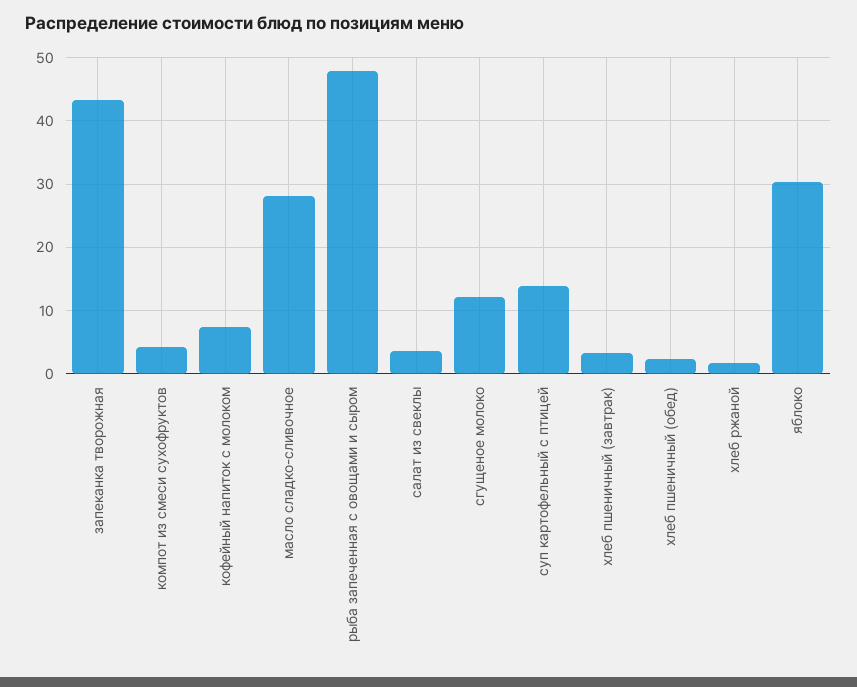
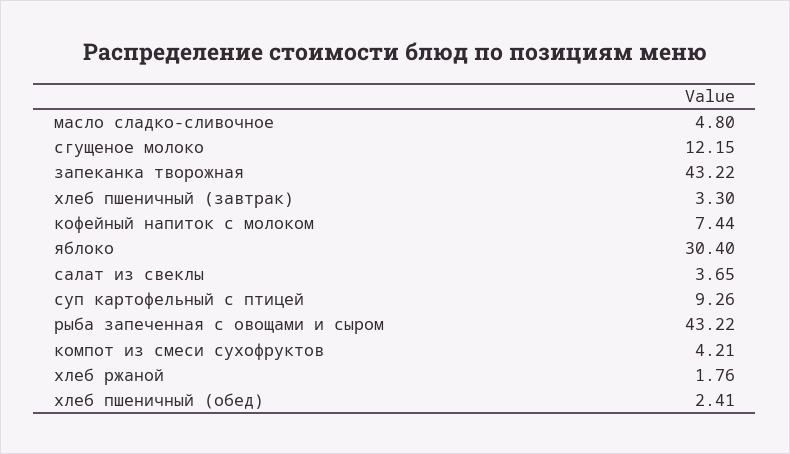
  {
    "запеканка творожная": 43.22,
    "компот из смеси сухофруктов": 4.21,
    "кофейный напиток с молоком": 7.44,
-   "масло сладко-сливочное": 28,
+   "масло сладко-сливочное": 4.8,
-   "рыба запеченная с овощами и сыром": 48,
+   "рыба запеченная с овощами и сыром": 43.22,
    "салат из свеклы": 3.65,
    "сгущеное молоко": 12.15,
-   "суп картофельный с птицей": 14,
+   "суп картофельный с птицей": 9.26,
    "хлеб пшеничный (завтрак)": 3.3,
    "хлеб пшеничный (обед)": 2.41,
    "хлеб ржаной": 1.76,
    "яблоко": 30.4
  }

